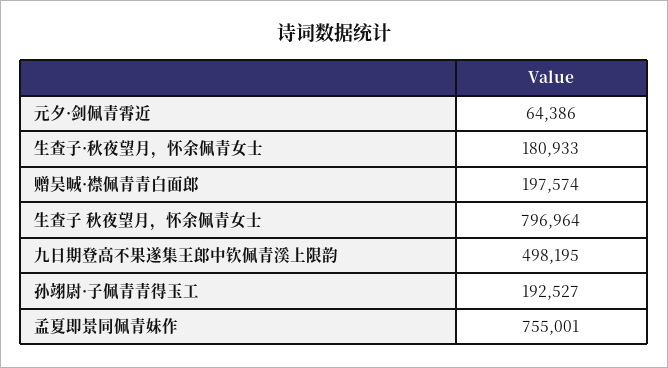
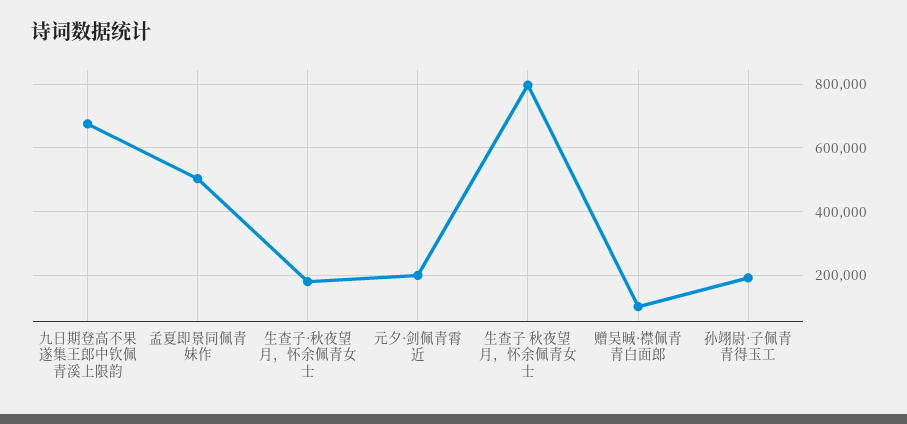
  {
-   "元夕·剑佩青霄近": 64386,
+   "元夕·剑佩青霄近": 200000,
    "生查子·秋夜望月，怀余佩青女士": 180933,
-   "赠吴晠·襟佩青青白面郎": 197574,
+   "赠吴晠·襟佩青青白面郎": 100000,
    "生查子 秋夜望月，怀余佩青女士": 796964,
-   "九日期登高不果遂集王郎中钦佩青溪上限韵": 498195,
+   "九日期登高不果遂集王郎中钦佩青溪上限韵": 680000,
    "孙翊尉·子佩青青得玉工": 192527,
-   "孟夏即景同佩青妹作": 755001
+   "孟夏即景同佩青妹作": 500000
  }

